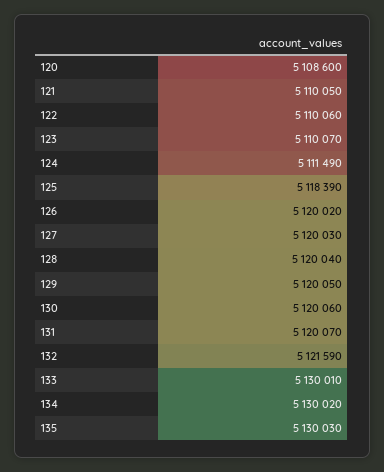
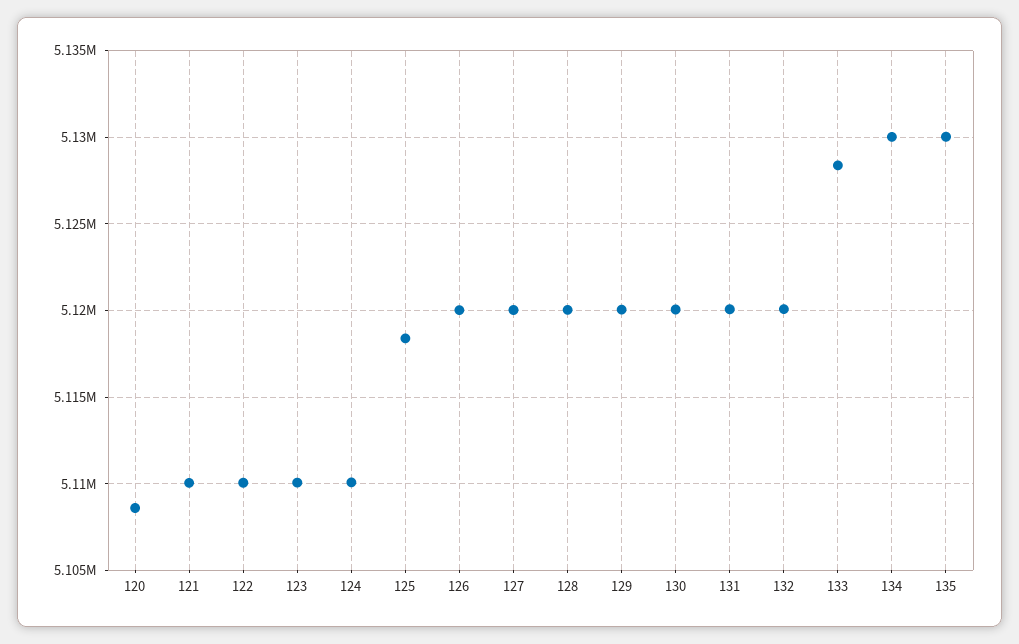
  {
    "120": 5108600,
    "121": 5110050,
    "122": 5110060,
    "123": 5110070,
-   "124": 5111490,
+   "124": 5110000,
    "125": 5118390,
    "126": 5120020,
    "127": 5120030,
    "128": 5120040,
    "129": 5120050,
    "130": 5120060,
    "131": 5120070,
-   "132": 5121590,
+   "132": 5120000,
-   "133": 5130010,
+   "133": 5128500,
    "134": 5130020,
    "135": 5130030
  }

